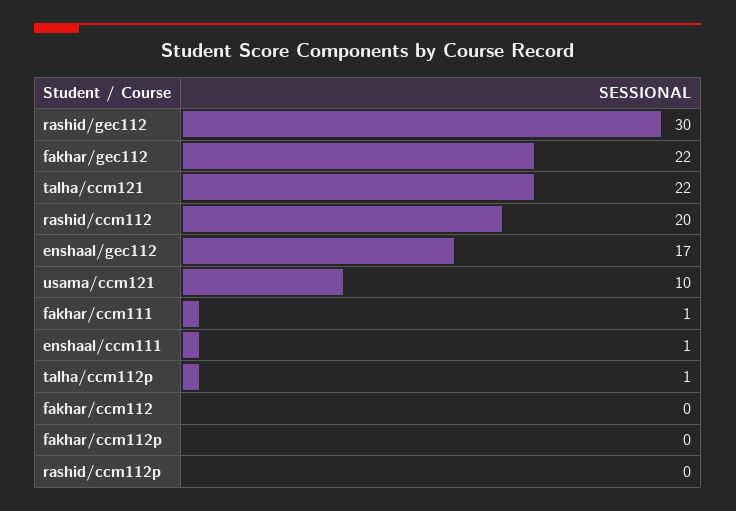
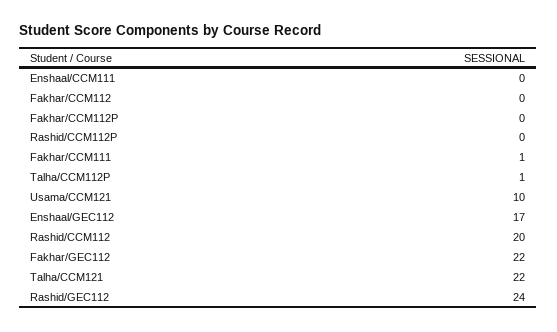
  {
-   "rashid/gec112": 30,
+   "rashid/gec112": 24,
    "fakhar/gec112": 22,
    "talha/ccm121": 22,
    "rashid/ccm112": 20,
    "enshaal/gec112": 17,
    "usama/ccm121": 10,
    "fakhar/ccm111": 1,
-   "enshaal/ccm111": 1,
+   "enshaal/ccm111": 0,
    "talha/ccm112p": 1,
    "fakhar/ccm112": 0,
    "fakhar/ccm112p": 0,
    "rashid/ccm112p": 0
  }

